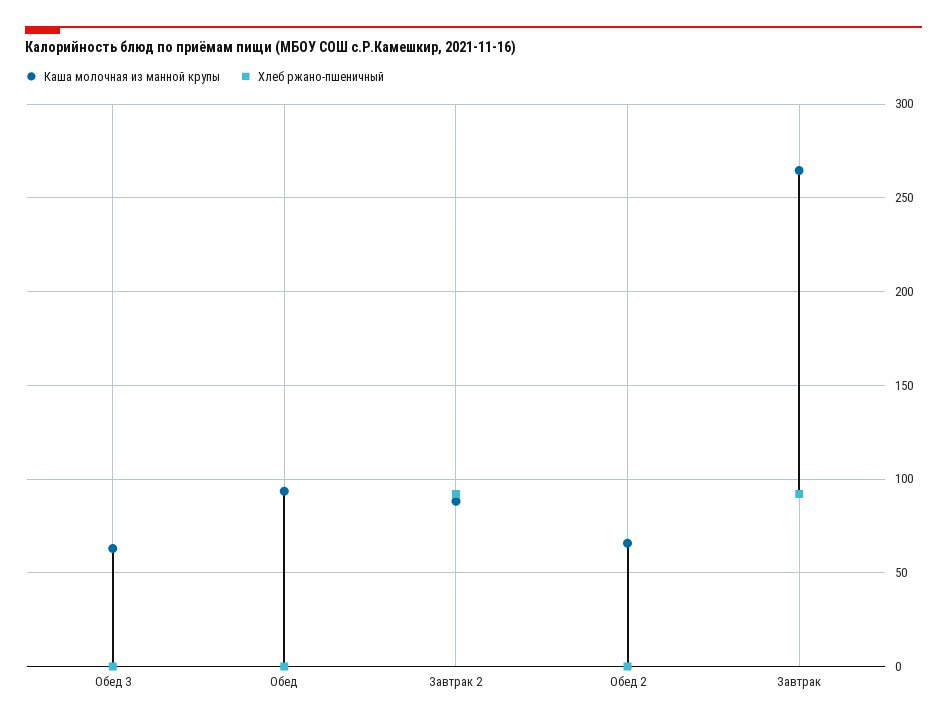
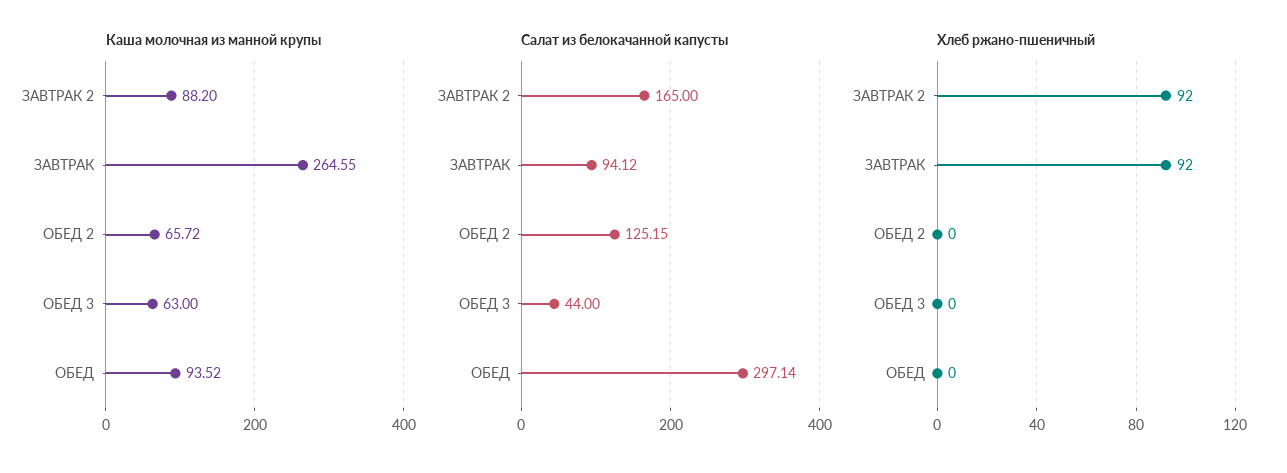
  {
    "Каша молочная из манной крупы": {
      "Обед 3": 63,
      "Обед": 93.52,
      "Завтрак 2": 88.2,
      "Обед 2": 65.72,
      "Завтрак": 264.55
    },
    "Хлеб ржано-пшеничный": {
      "Обед 3": 0,
      "Обед": 0,
      "Завтрак 2": 92,
      "Обед 2": 0,
      "Завтрак": 92
-   }
+   },
+   "Салат из белокачанной капусты": {
+     "Завтрак 2": 165,
+     "Завтрак": 94.12,
+     "Обед 2": 125.15,
+     "Обед 3": 44,
+     "Обед": 297.14
+   }
  }

